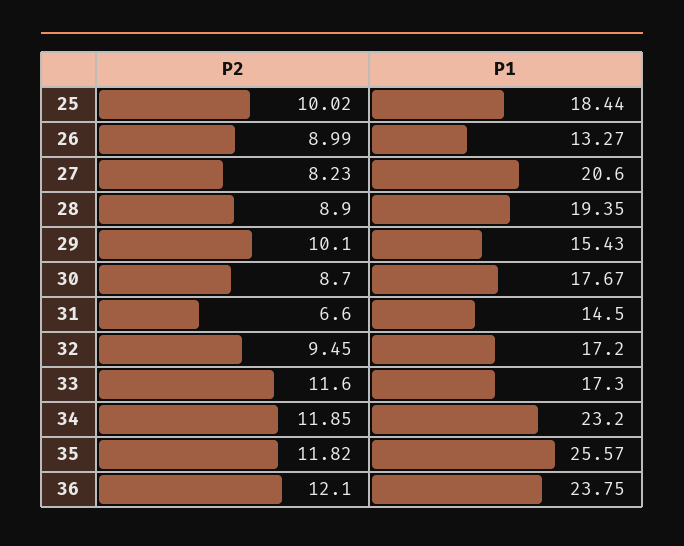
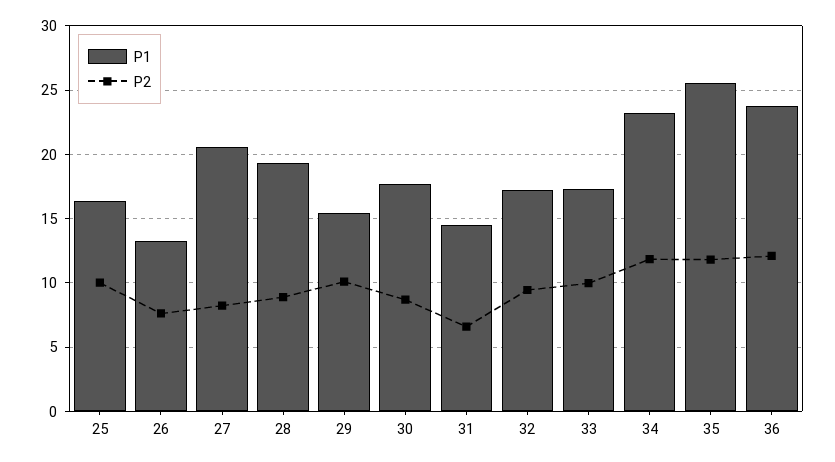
  {
    "P2": {
      "25": 10.02,
-     "26": 8.99,
+     "26": 7.5,
      "27": 8.23,
      "28": 8.9,
      "29": 10.1,
      "30": 8.7,
      "31": 6.6,
      "32": 9.45,
-     "33": 11.6,
+     "33": 10,
      "34": 11.85,
      "35": 11.82,
      "36": 12.1
    },
    "P1": {
-     "25": 18.44,
+     "25": 16.5,
      "26": 13.27,
      "27": 20.6,
      "28": 19.35,
      "29": 15.43,
      "30": 17.67,
      "31": 14.5,
      "32": 17.2,
      "33": 17.3,
      "34": 23.2,
      "35": 25.57,
      "36": 23.75
    }
  }

